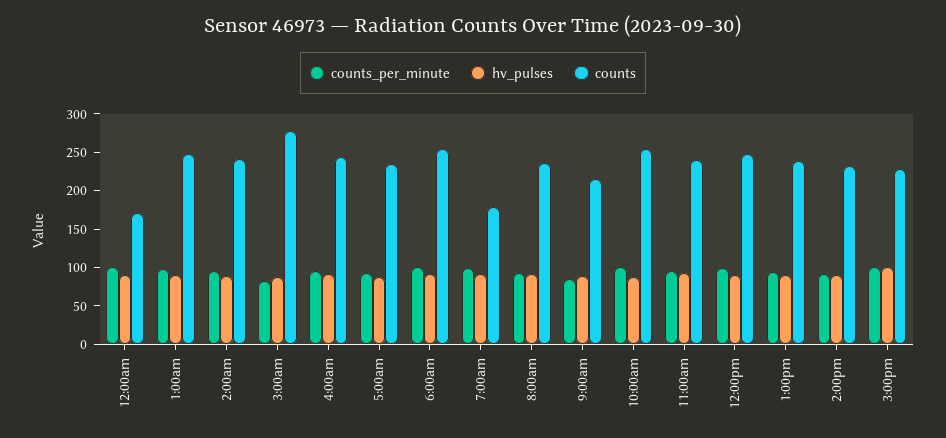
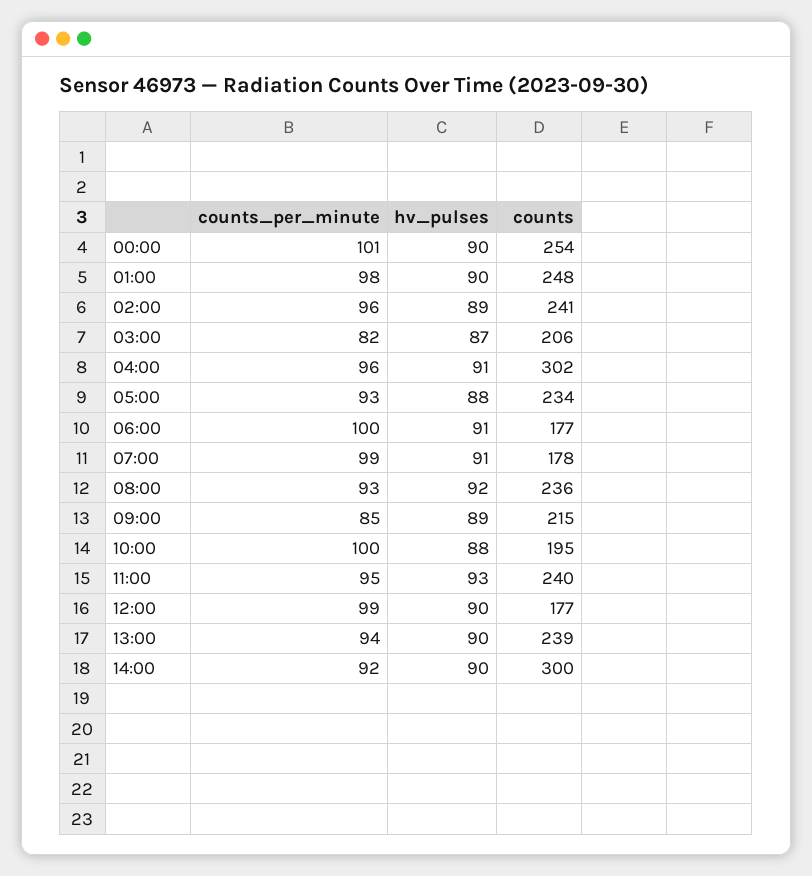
  {
    "counts_per_minute": {
      "12:00am": 101,
      "1:00am": 98,
      "2:00am": 96,
      "3:00am": 82,
      "4:00am": 96,
      "5:00am": 93,
      "6:00am": 100,
      "7:00am": 99,
      "8:00am": 93,
      "9:00am": 85,
      "10:00am": 100,
      "11:00am": 95,
      "12:00pm": 99,
      "1:00pm": 94,
-     "2:00pm": 92,
+     "2:00pm": 92
-     "3:00pm": 100
    },
    "hv_pulses": {
      "12:00am": 90,
      "1:00am": 90,
      "2:00am": 89,
      "3:00am": 87,
      "4:00am": 91,
      "5:00am": 88,
      "6:00am": 91,
      "7:00am": 91,
      "8:00am": 92,
      "9:00am": 89,
      "10:00am": 88,
      "11:00am": 93,
      "12:00pm": 90,
      "1:00pm": 90,
-     "2:00pm": 90,
+     "2:00pm": 90
-     "3:00pm": 100
    },
    "counts": {
-     "12:00am": 175,
+     "12:00am": 254,
      "1:00am": 248,
      "2:00am": 241,
-     "3:00am": 275,
+     "3:00am": 206,
-     "4:00am": 250,
+     "4:00am": 302,
      "5:00am": 234,
-     "6:00am": 250,
+     "6:00am": 177,
      "7:00am": 178,
      "8:00am": 236,
      "9:00am": 215,
-     "10:00am": 250,
+     "10:00am": 195,
      "11:00am": 240,
-     "12:00pm": 250,
+     "12:00pm": 177,
      "1:00pm": 239,
-     "2:00pm": 225,
+     "2:00pm": 300
-     "3:00pm": 225
    }
  }

